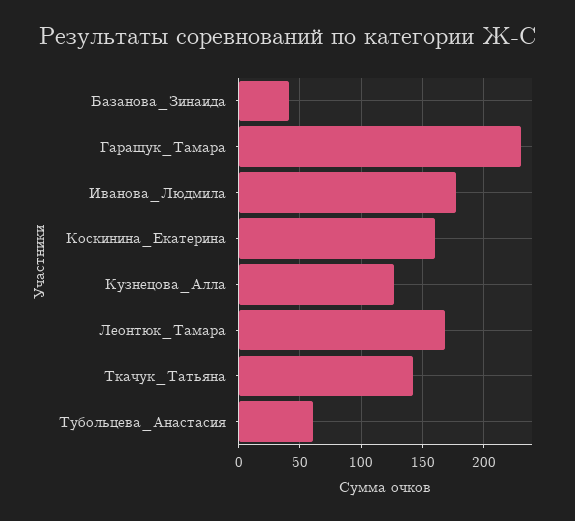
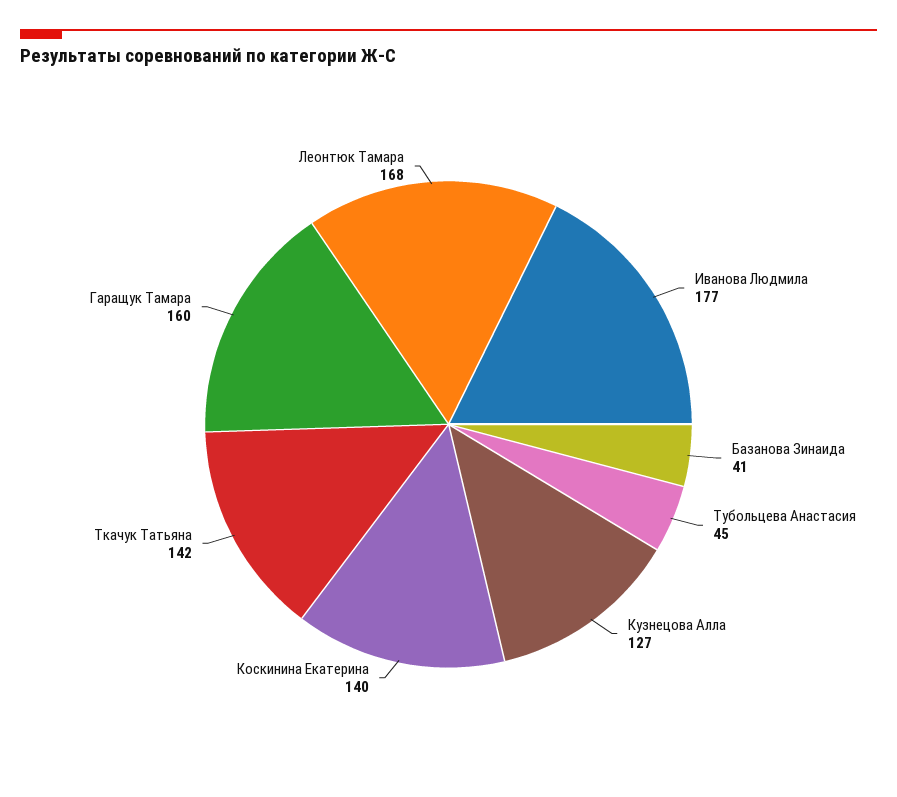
  {
    "Базанова_Зинаида": 41,
-   "Гаращук_Тамара": 230,
+   "Гаращук_Тамара": 160,
    "Иванова_Людмила": 177,
-   "Коскинина_Екатерина": 160,
+   "Коскинина_Екатерина": 140,
    "Кузнецова_Алла": 127,
    "Леонтюк_Тамара": 168,
    "Ткачук_Татьяна": 142,
-   "Тубольцева_Анастасия": 60
+   "Тубольцева_Анастасия": 45
  }

